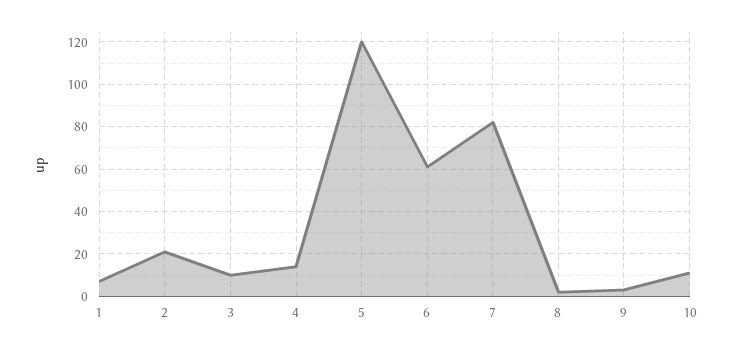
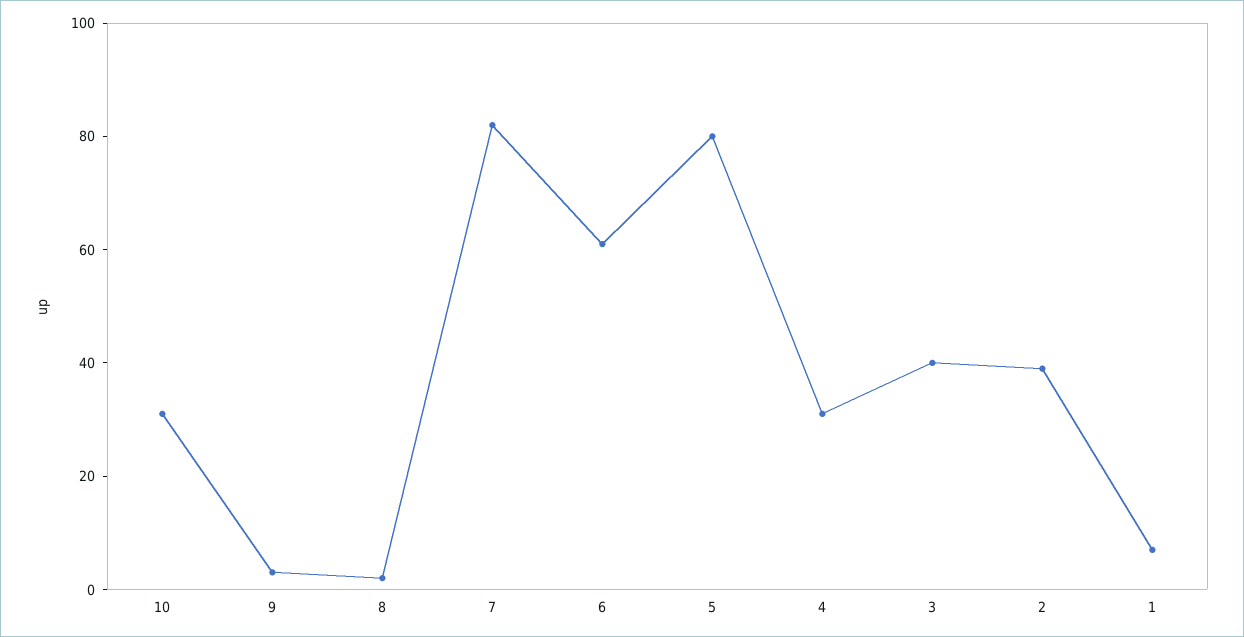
  {
    "1": 5,
-   "2": 20,
+   "2": 40,
-   "3": 10,
+   "3": 40,
-   "4": 15,
+   "4": 30,
-   "5": 120,
+   "5": 80,
    "6": 60,
    "7": 80,
    "8": 0,
    "9": 5,
-   "10": 10
+   "10": 30
  }

